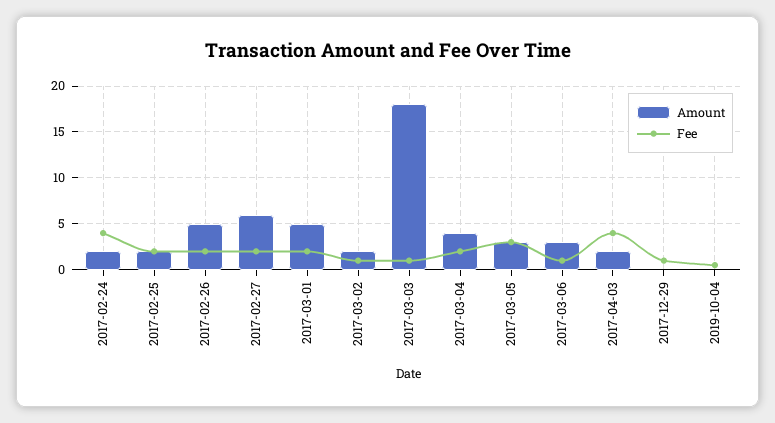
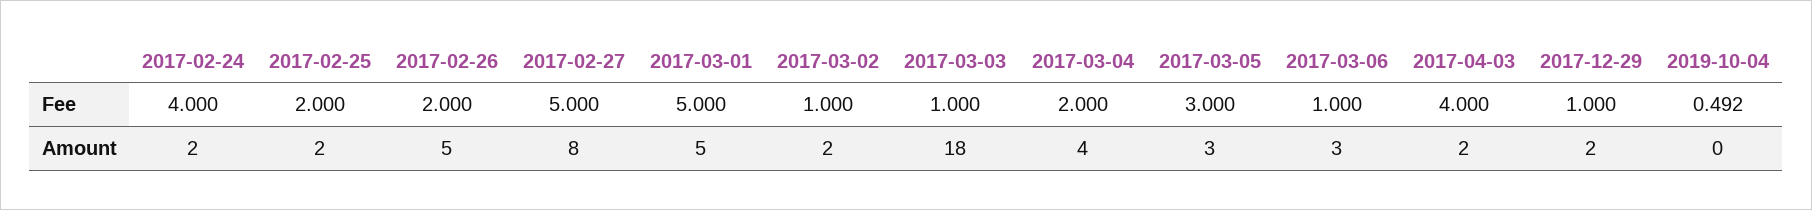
  {
    "Amount": {
      "2017-02-24": 2,
      "2017-02-25": 2,
      "2017-02-26": 5,
-     "2017-02-27": 6,
+     "2017-02-27": 8,
      "2017-03-01": 5,
      "2017-03-02": 2,
      "2017-03-03": 18,
      "2017-03-04": 4,
      "2017-03-05": 3,
      "2017-03-06": 3,
      "2017-04-03": 2,
-     "2017-12-29": 0,
+     "2017-12-29": 2,
      "2019-10-04": 0
    },
    "Fee": {
      "2017-02-24": 4,
      "2017-02-25": 2,
      "2017-02-26": 2,
-     "2017-02-27": 2,
+     "2017-02-27": 5,
-     "2017-03-01": 2,
+     "2017-03-01": 5,
      "2017-03-02": 1,
      "2017-03-03": 1,
      "2017-03-04": 2,
      "2017-03-05": 3,
      "2017-03-06": 1,
      "2017-04-03": 4,
      "2017-12-29": 1,
      "2019-10-04": 0.492
    }
  }

